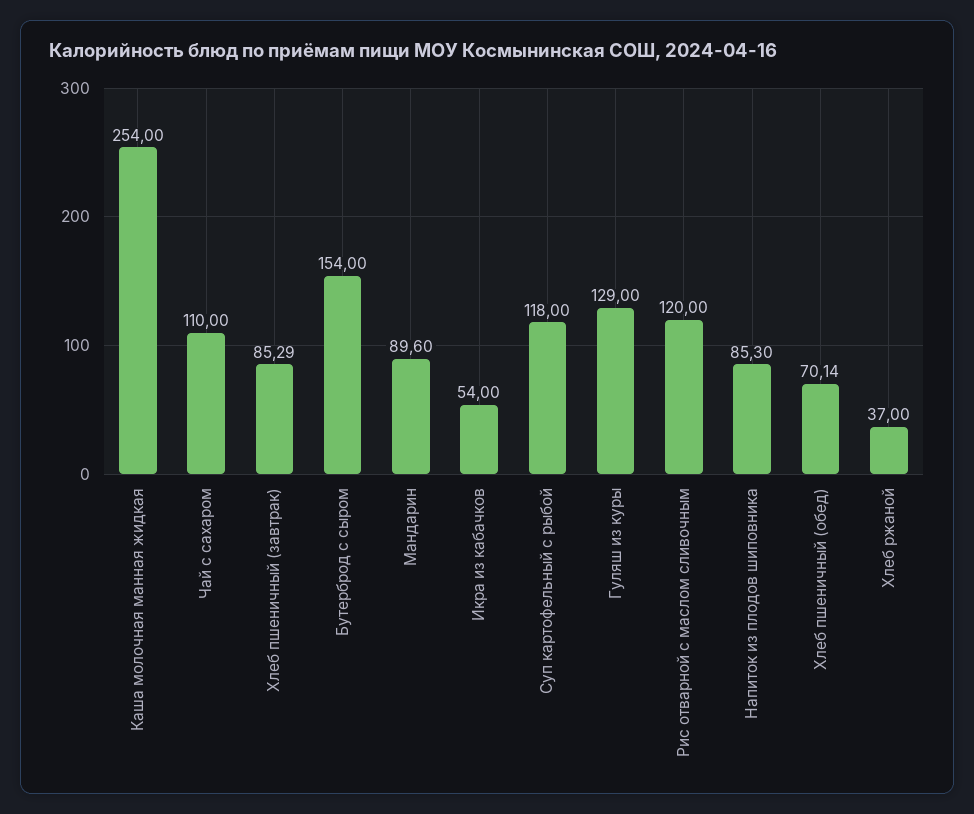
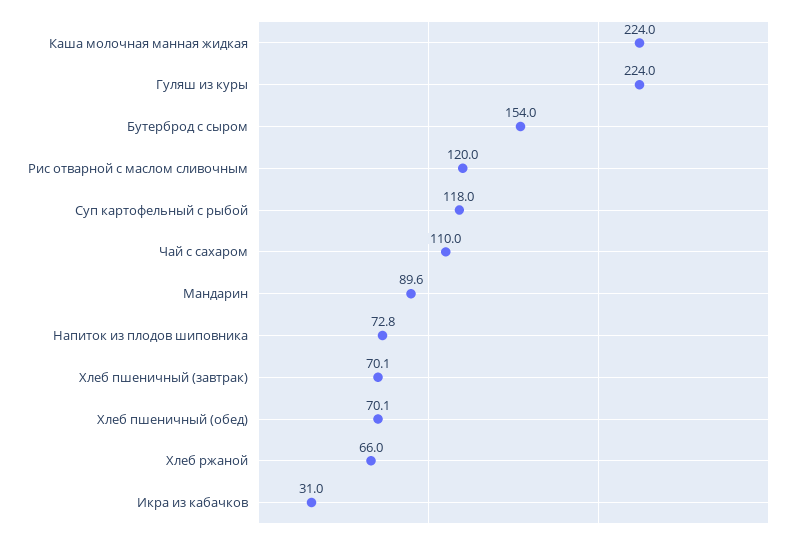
  {
-   "Каша молочная манная жидкая": 254,
+   "Каша молочная манная жидкая": 224,
    "Чай с сахаром": 110,
-   "Хлеб пшеничный (завтрак)": 85.29,
+   "Хлеб пшеничный (завтрак)": 70.1,
    "Бутерброд с сыром": 154,
    "Мандарин": 89.6,
-   "Икра из кабачков": 54,
+   "Икра из кабачков": 31,
    "Суп картофельный с рыбой": 118,
-   "Гуляш из куры": 129,
+   "Гуляш из куры": 224,
    "Рис отварной с маслом сливочным": 120,
-   "Напиток из плодов шиповника": 85.3,
+   "Напиток из плодов шиповника": 72.8,
    "Хлеб пшеничный (обед)": 70.14,
-   "Хлеб ржаной": 37
+   "Хлеб ржаной": 66
  }

